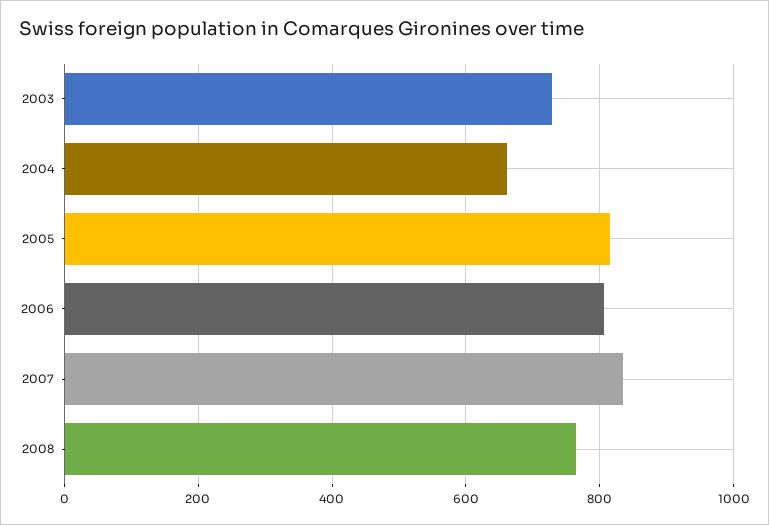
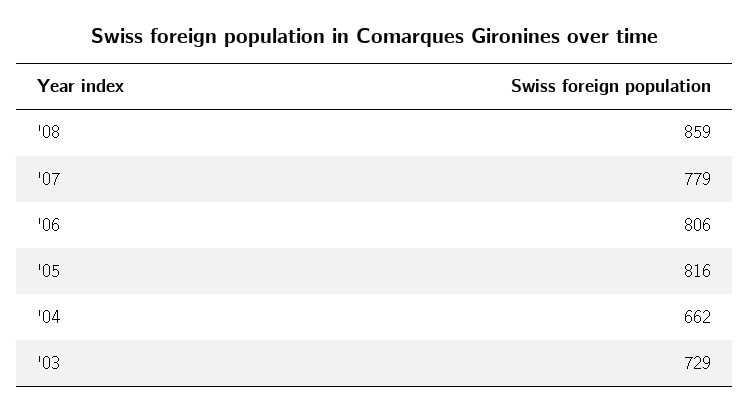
  {
    "2003": 729,
    "2004": 662,
    "2005": 816,
    "2006": 806,
-   "2007": 840,
+   "2007": 779,
-   "2008": 760
+   "2008": 859
  }

